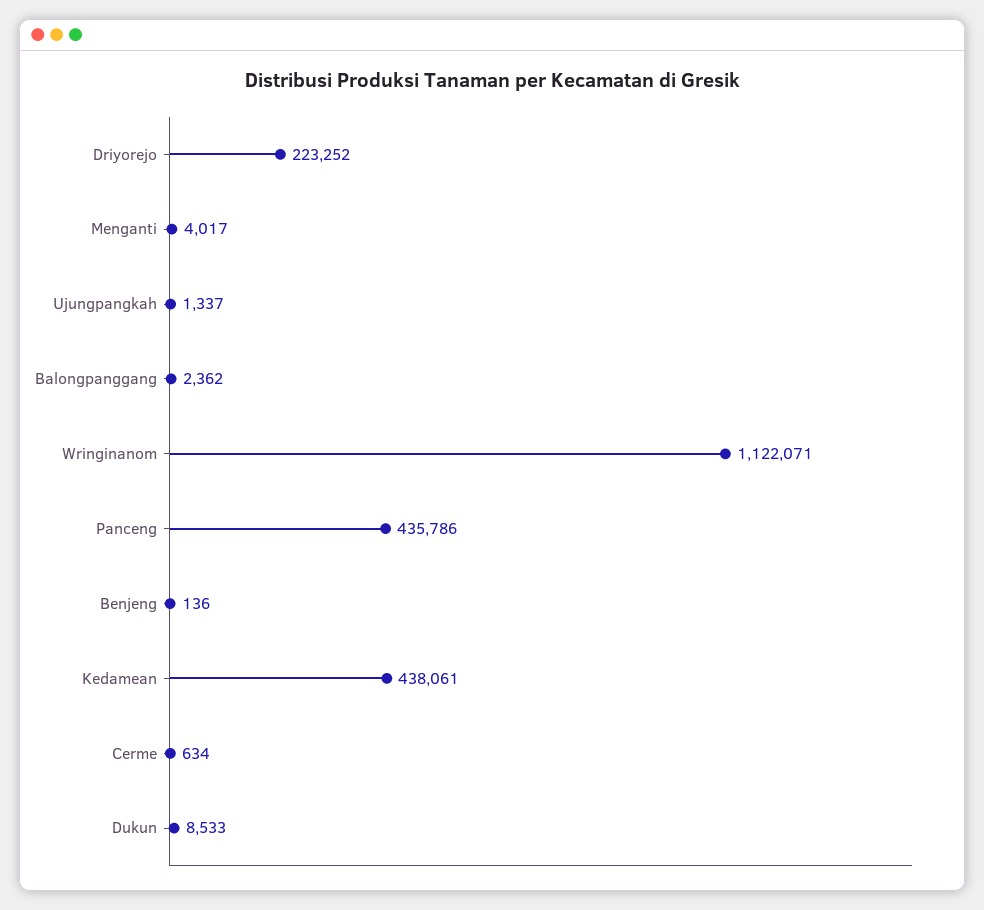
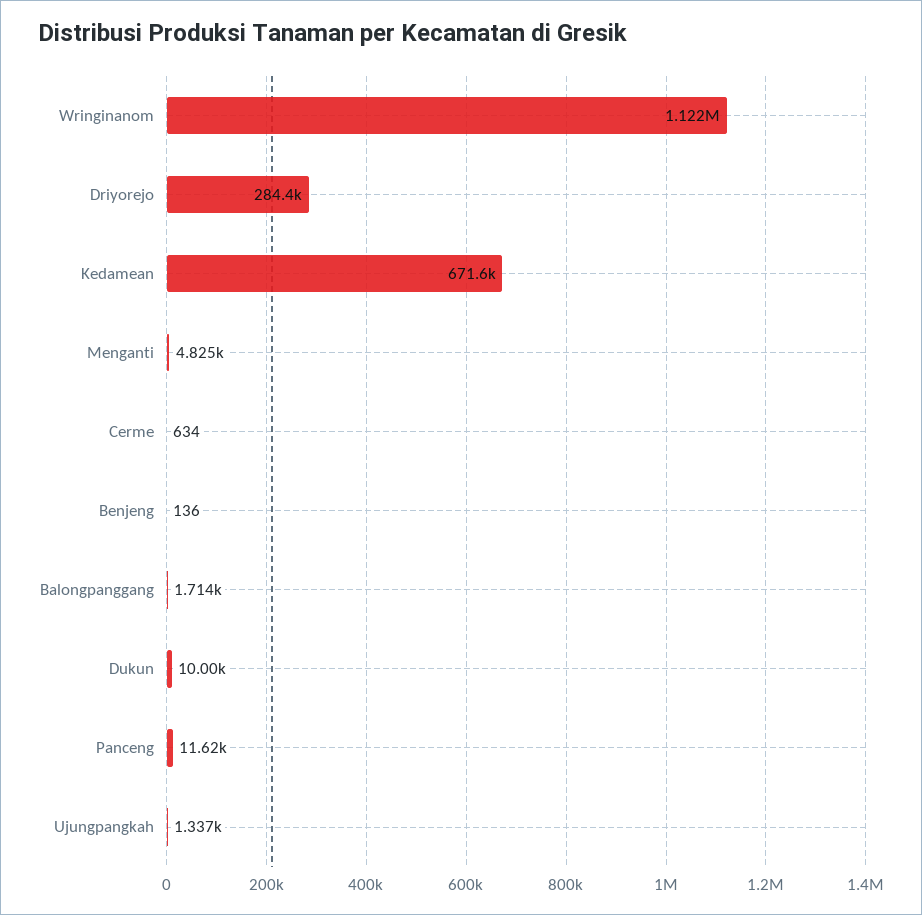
  {
-   "Driyorejo": 223252,
+   "Driyorejo": 284400,
-   "Menganti": 4017,
+   "Menganti": 4825,
    "Ujungpangkah": 1337,
-   "Balongpanggang": 2362,
+   "Balongpanggang": 1714,
    "Wringinanom": 1122071,
-   "Panceng": 435786,
+   "Panceng": 11620,
    "Benjeng": 136,
-   "Kedamean": 438061,
+   "Kedamean": 671600,
    "Cerme": 634,
-   "Dukun": 8533
+   "Dukun": 10000
  }

